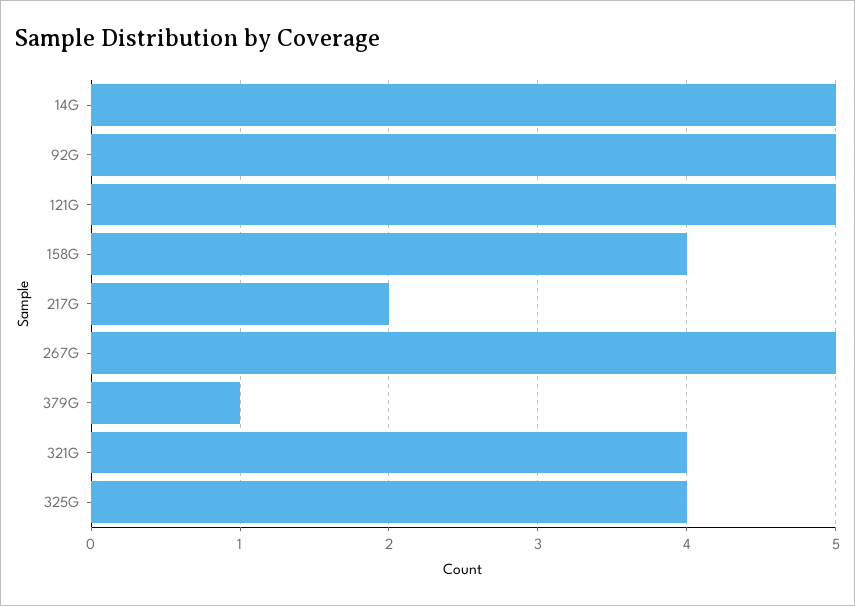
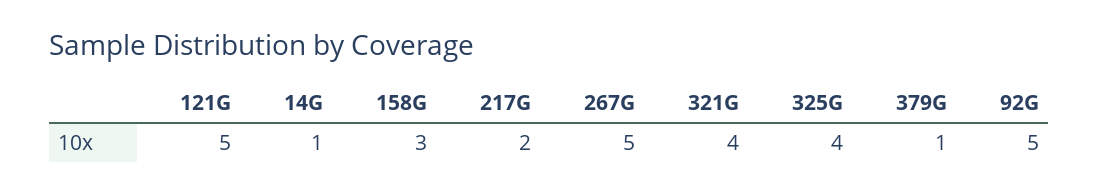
  {
-   "14G": 5,
+   "14G": 1,
    "92G": 5,
    "121G": 5,
-   "158G": 4,
+   "158G": 3,
    "217G": 2,
    "267G": 5,
    "379G": 1,
    "321G": 4,
    "325G": 4
  }

